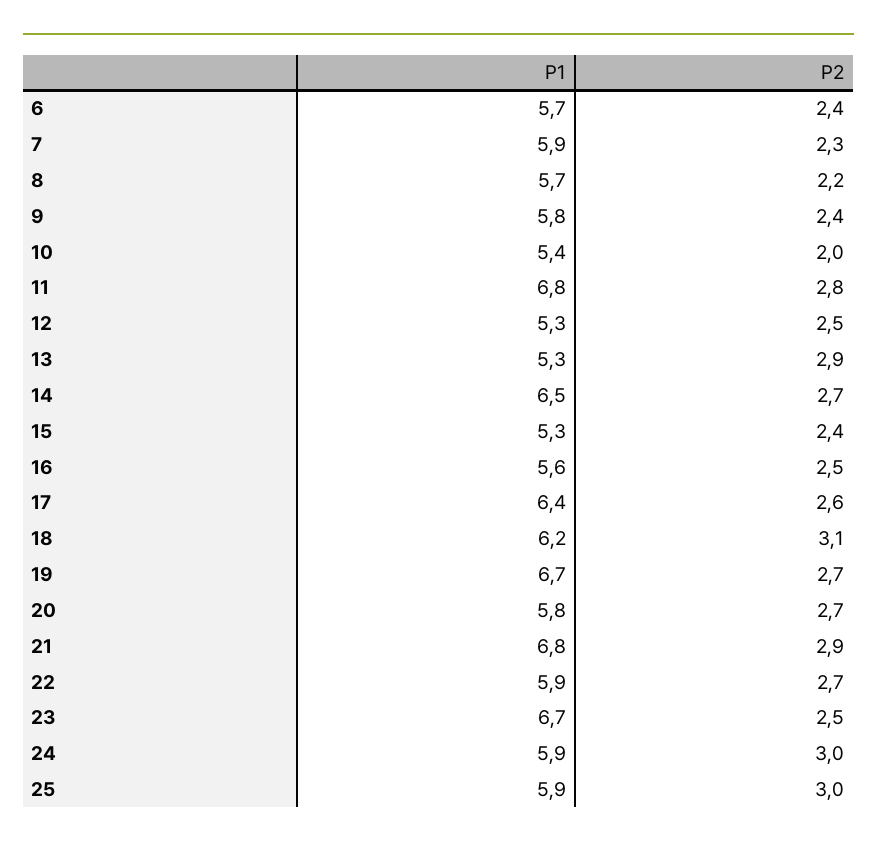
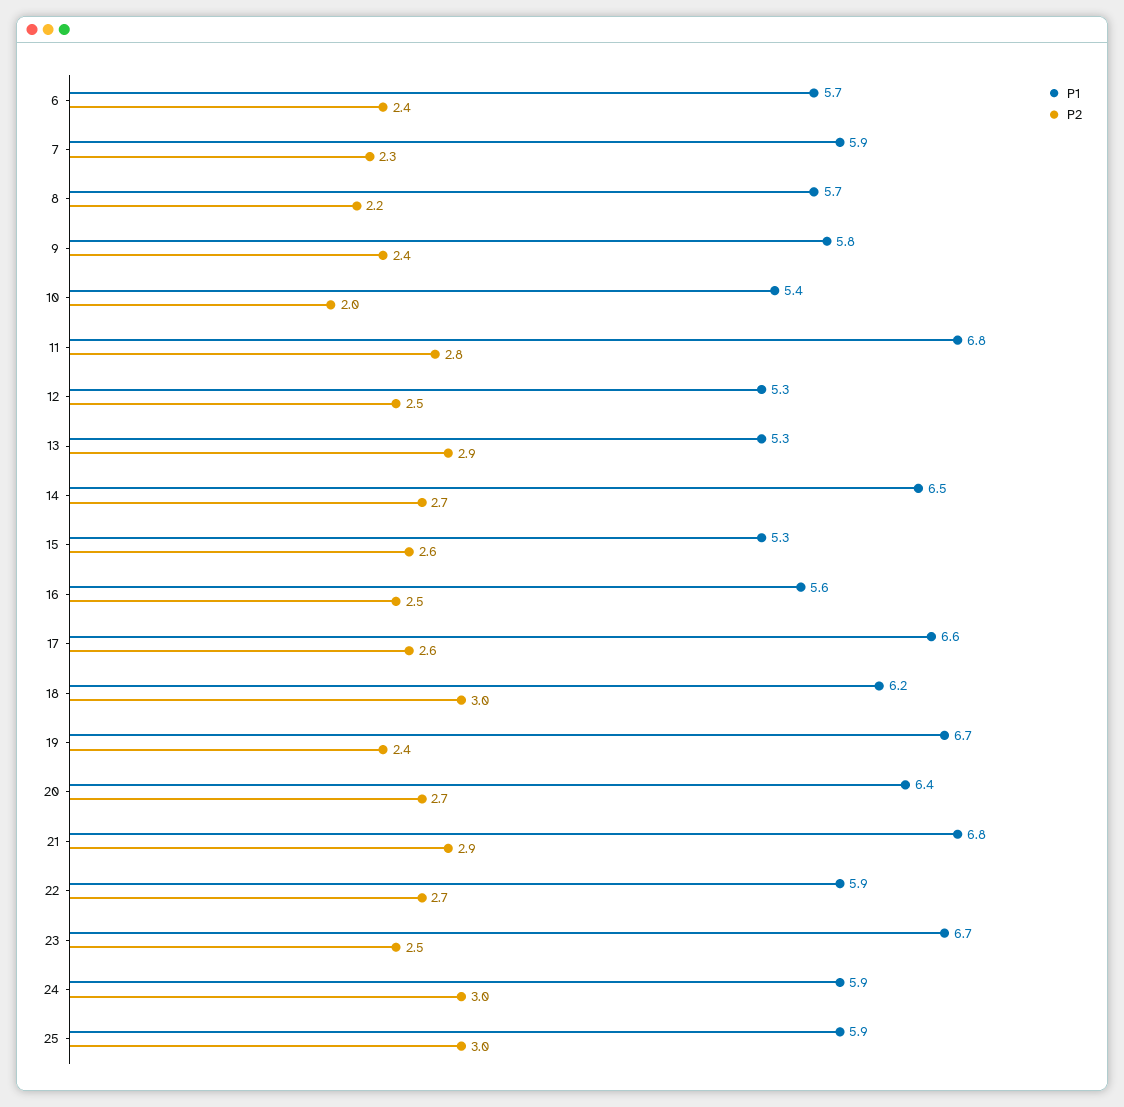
  {
    "P1": {
      "6": 5.7,
      "7": 5.9,
      "8": 5.7,
      "9": 5.8,
      "10": 5.4,
      "11": 6.8,
      "12": 5.3,
      "13": 5.3,
      "14": 6.5,
      "15": 5.3,
      "16": 5.6,
-     "17": 6.4,
+     "17": 6.6,
      "18": 6.2,
      "19": 6.7,
-     "20": 5.8,
+     "20": 6.4,
      "21": 6.8,
      "22": 5.9,
      "23": 6.7,
      "24": 5.9,
      "25": 5.9
    },
    "P2": {
      "6": 2.4,
      "7": 2.3,
      "8": 2.2,
      "9": 2.4,
      "10": 2,
      "11": 2.8,
      "12": 2.5,
      "13": 2.9,
      "14": 2.7,
-     "15": 2.4,
+     "15": 2.6,
      "16": 2.5,
      "17": 2.6,
-     "18": 3.1,
+     "18": 3,
-     "19": 2.7,
+     "19": 2.4,
      "20": 2.7,
      "21": 2.9,
      "22": 2.7,
      "23": 2.5,
      "24": 3,
      "25": 3
    }
  }

